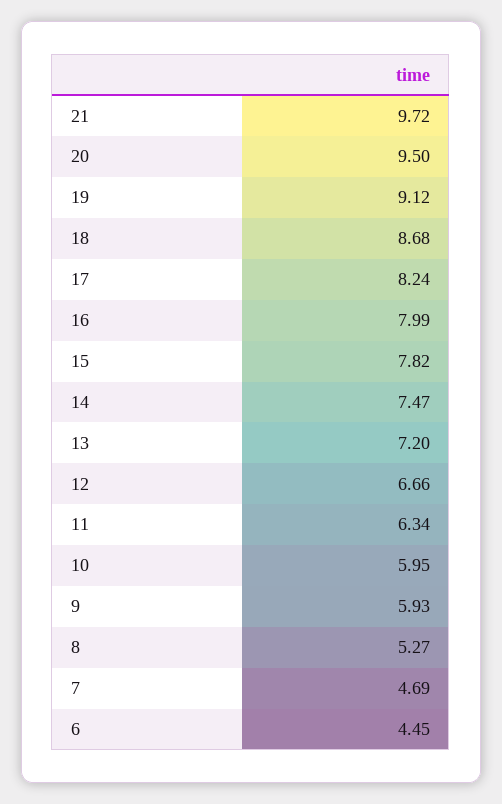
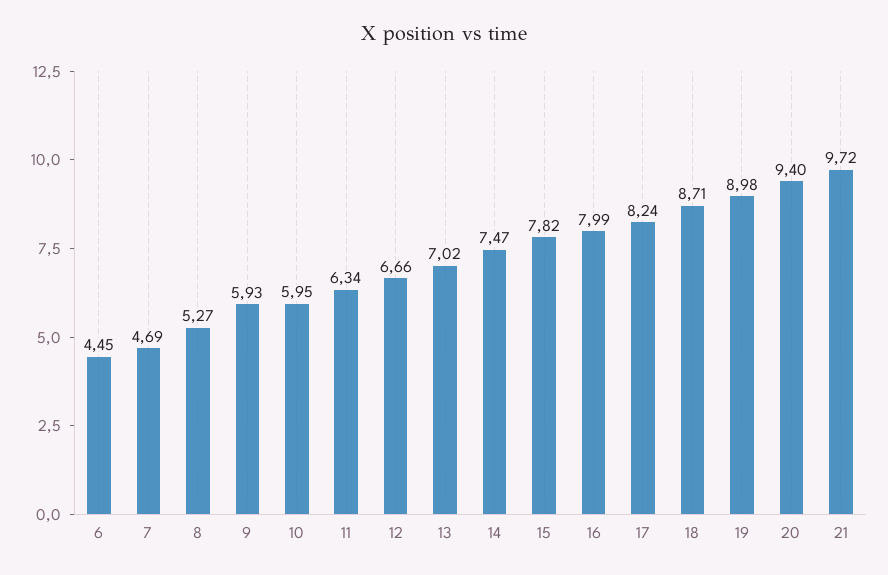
  {
    "21": 9.72,
-   "20": 9.5,
+   "20": 9.4,
-   "19": 9.12,
+   "19": 8.98,
-   "18": 8.68,
+   "18": 8.71,
    "17": 8.24,
    "16": 7.99,
    "15": 7.82,
    "14": 7.47,
-   "13": 7.2,
+   "13": 7.02,
    "12": 6.66,
    "11": 6.34,
    "10": 5.95,
    "9": 5.93,
    "8": 5.27,
    "7": 4.69,
    "6": 4.45
  }

